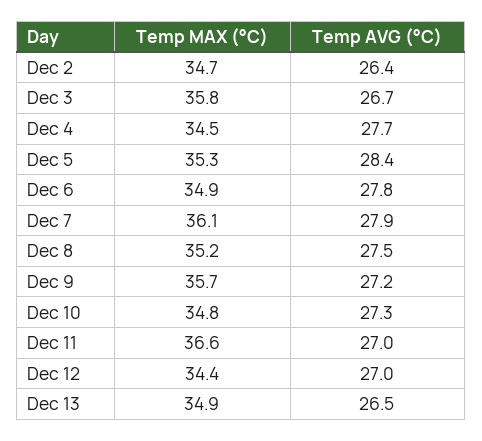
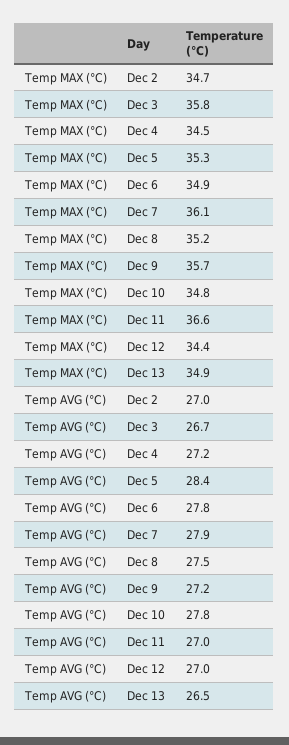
  {
    "Temp MAX (°C)": {
      "Dec 2": 34.7,
      "Dec 3": 35.8,
      "Dec 4": 34.5,
      "Dec 5": 35.3,
      "Dec 6": 34.9,
      "Dec 7": 36.1,
      "Dec 8": 35.2,
      "Dec 9": 35.7,
      "Dec 10": 34.8,
      "Dec 11": 36.6,
      "Dec 12": 34.4,
      "Dec 13": 34.9
    },
    "Temp AVG (°C)": {
-     "Dec 2": 26.4,
+     "Dec 2": 27,
      "Dec 3": 26.7,
-     "Dec 4": 27.7,
+     "Dec 4": 27.2,
      "Dec 5": 28.4,
      "Dec 6": 27.8,
      "Dec 7": 27.9,
      "Dec 8": 27.5,
      "Dec 9": 27.2,
-     "Dec 10": 27.3,
+     "Dec 10": 27.8,
      "Dec 11": 27,
      "Dec 12": 27,
      "Dec 13": 26.5
    }
  }

